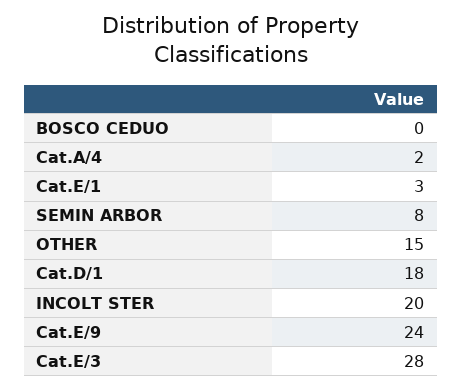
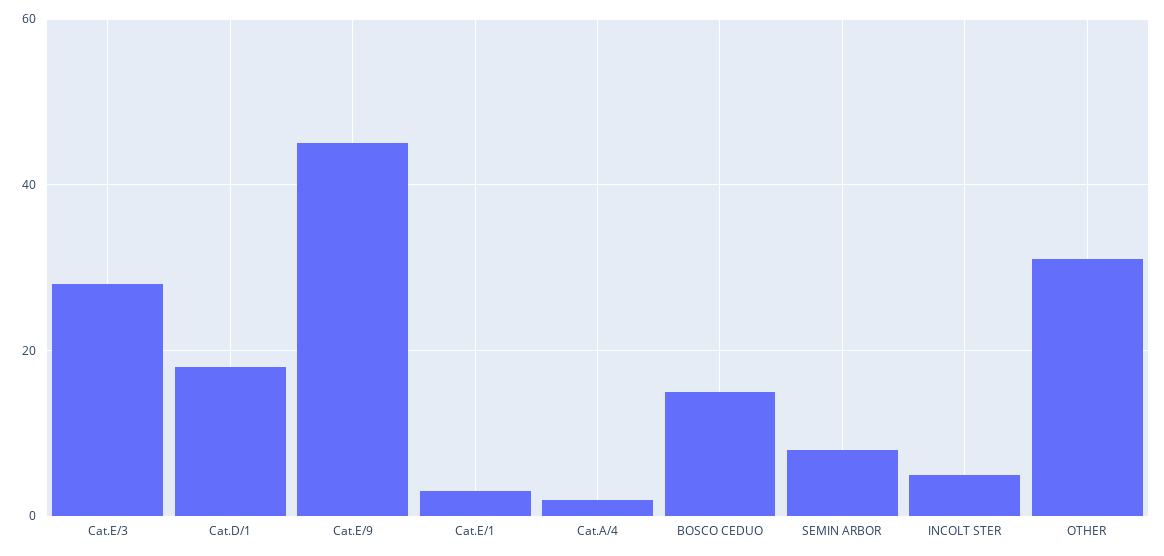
  {
-   "BOSCO CEDUO": 0,
+   "BOSCO CEDUO": 15,
    "Cat.A/4": 2,
    "Cat.E/1": 3,
    "SEMIN ARBOR": 8,
-   "OTHER": 15,
+   "OTHER": 30,
    "Cat.D/1": 18,
-   "INCOLT STER": 20,
+   "INCOLT STER": 5,
-   "Cat.E/9": 24,
+   "Cat.E/9": 45,
    "Cat.E/3": 28
  }

